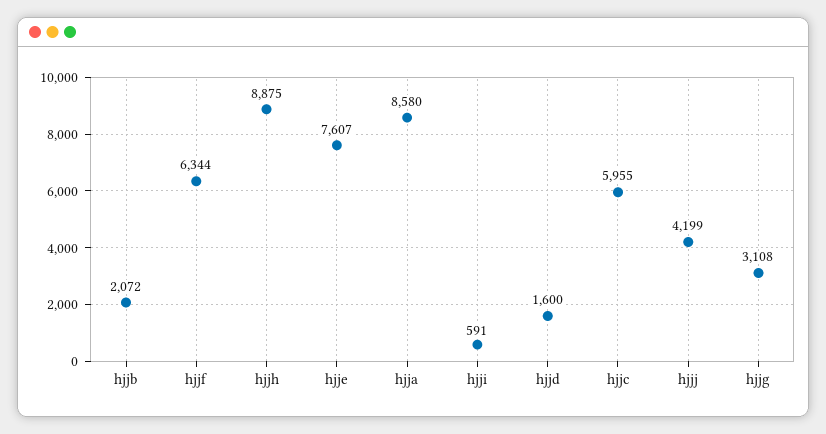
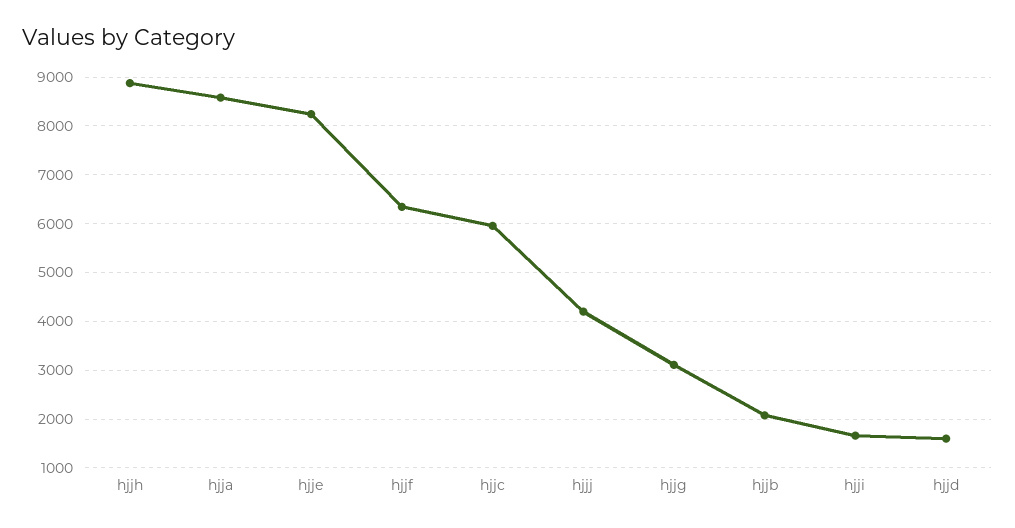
  {
    "hjjb": 2072,
    "hjjf": 6344,
    "hjjh": 8875,
-   "hjje": 7607,
+   "hjje": 8200,
    "hjja": 8580,
-   "hjji": 591,
+   "hjji": 1600,
    "hjjd": 1600,
    "hjjc": 5955,
    "hjjj": 4199,
    "hjjg": 3108
  }

